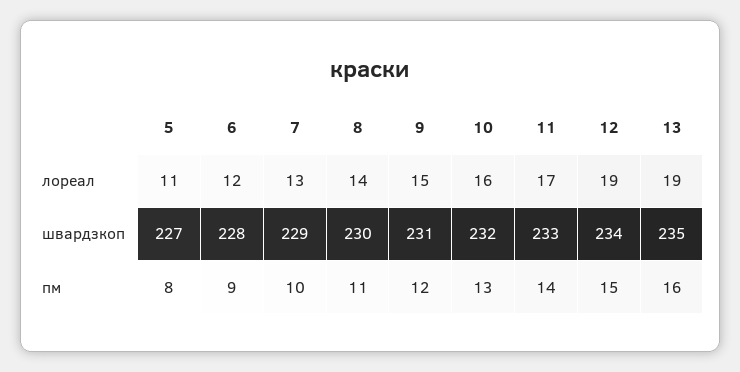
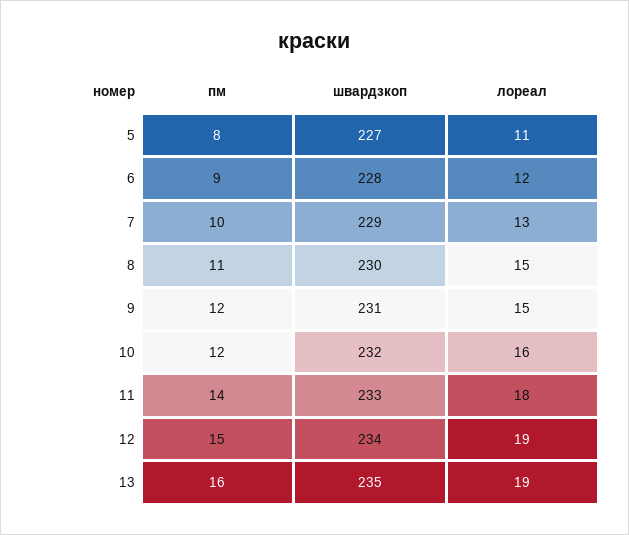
  {
    "5": {
      "лореал": 11,
      "швардзкоп": 227,
      "пм": 8
    },
    "6": {
      "лореал": 12,
      "швардзкоп": 228,
      "пм": 9
    },
    "7": {
      "лореал": 13,
      "швардзкоп": 229,
      "пм": 10
    },
    "8": {
-     "лореал": 14,
+     "лореал": 15,
      "швардзкоп": 230,
      "пм": 11
    },
    "9": {
      "лореал": 15,
      "швардзкоп": 231,
      "пм": 12
    },
    "10": {
      "лореал": 16,
      "швардзкоп": 232,
-     "пм": 13
+     "пм": 12
    },
    "11": {
-     "лореал": 17,
+     "лореал": 18,
      "швардзкоп": 233,
      "пм": 14
    },
    "12": {
      "лореал": 19,
      "швардзкоп": 234,
      "пм": 15
    },
    "13": {
      "лореал": 19,
      "швардзкоп": 235,
      "пм": 16
    }
  }

